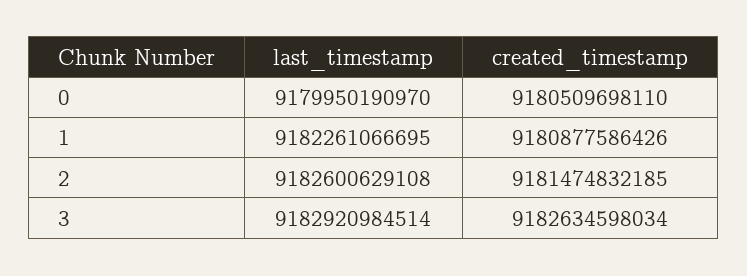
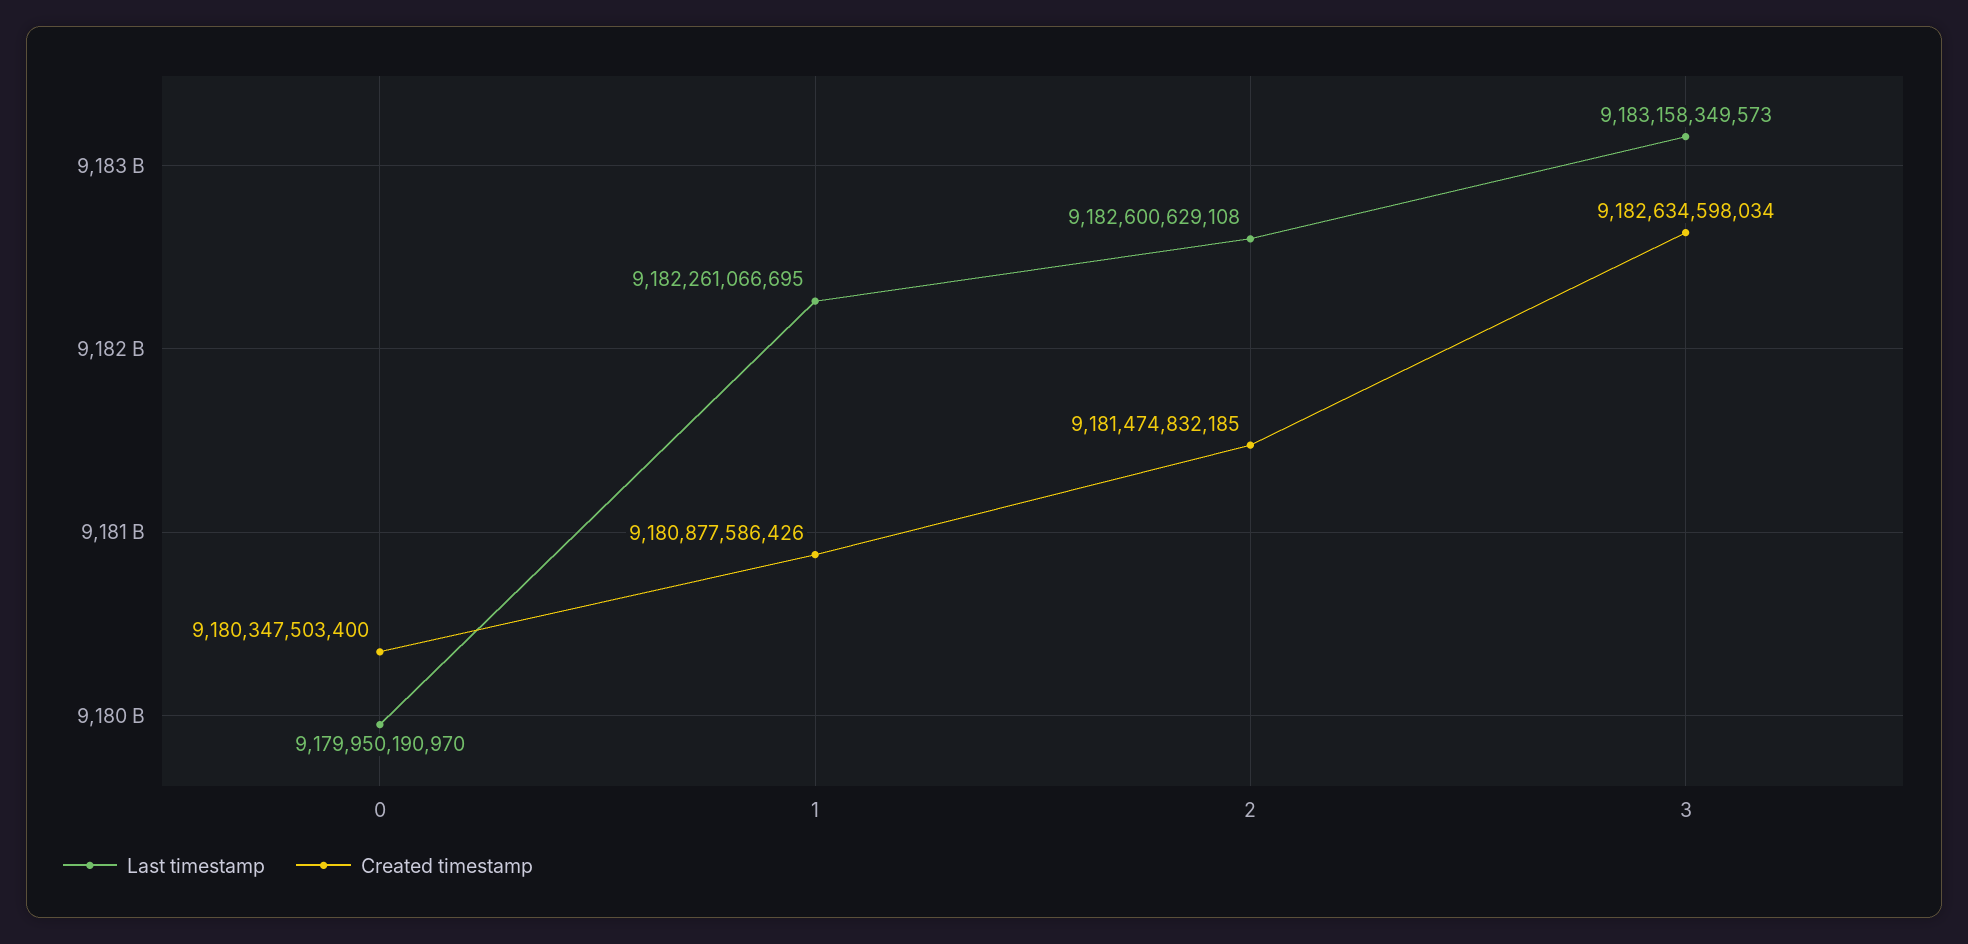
  {
    "last_timestamp": {
      "0": 9179950190970,
      "1": 9182261066695,
      "2": 9182600629108,
-     "3": 9182920984514
+     "3": 9183158349573
    },
    "created_timestamp": {
-     "0": 9180509698110,
+     "0": 9180347503400,
      "1": 9180877586426,
      "2": 9181474832185,
      "3": 9182634598034
    }
  }

